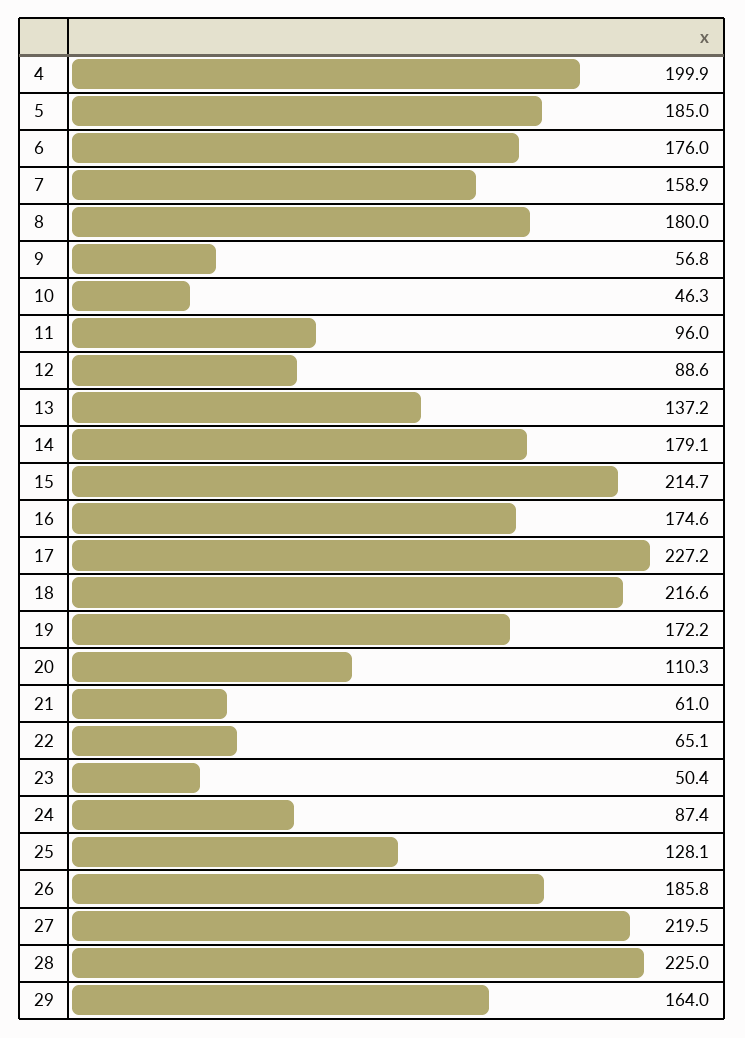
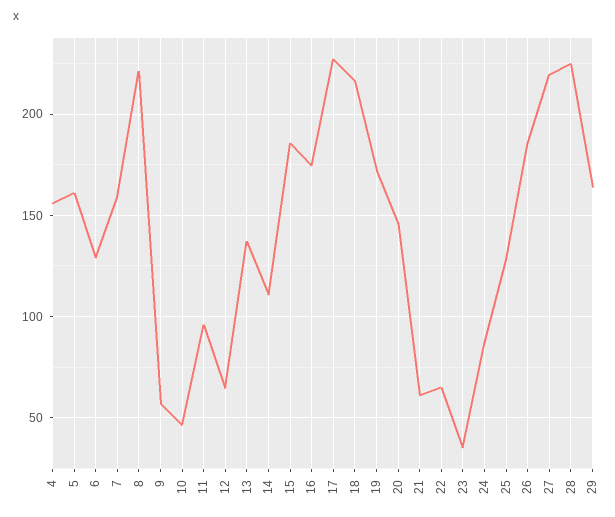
  {
-   "4": 199.9,
+   "4": 155,
-   "5": 185,
+   "5": 160,
-   "6": 176,
+   "6": 130,
    "7": 158.9,
-   "8": 180,
+   "8": 220,
    "9": 56.8,
    "10": 46.3,
    "11": 96,
-   "12": 88.6,
+   "12": 65,
    "13": 137.2,
-   "14": 179.1,
+   "14": 110,
-   "15": 214.7,
+   "15": 185,
    "16": 174.6,
    "17": 227.2,
    "18": 216.6,
    "19": 172.2,
-   "20": 110.3,
+   "20": 145,
    "21": 61,
    "22": 65.1,
-   "23": 50.4,
+   "23": 35,
    "24": 87.4,
    "25": 128.1,
    "26": 185.8,
    "27": 219.5,
    "28": 225,
    "29": 164
  }

